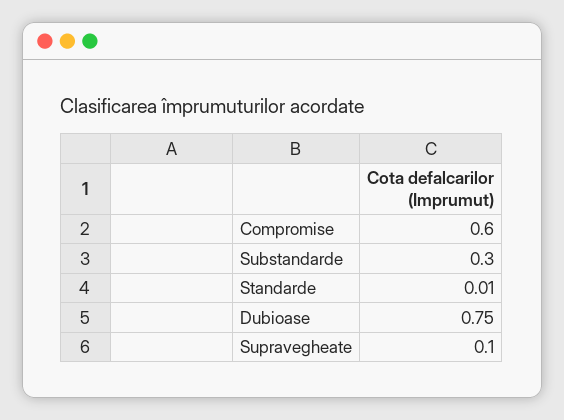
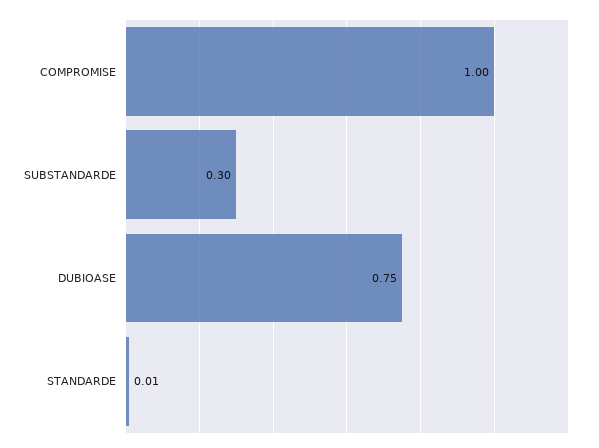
  {
-   "Compromise": 0.6,
+   "Compromise": 1,
    "Substandarde": 0.3,
    "Standarde": 0.01,
-   "Dubioase": 0.75,
+   "Dubioase": 0.75
-   "Supravegheate": 0.1
  }

